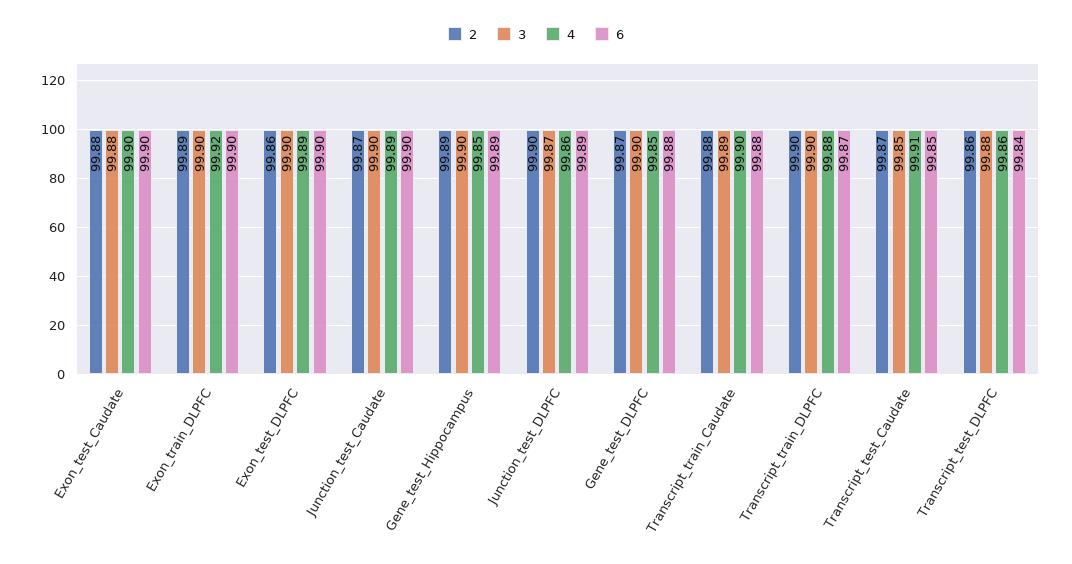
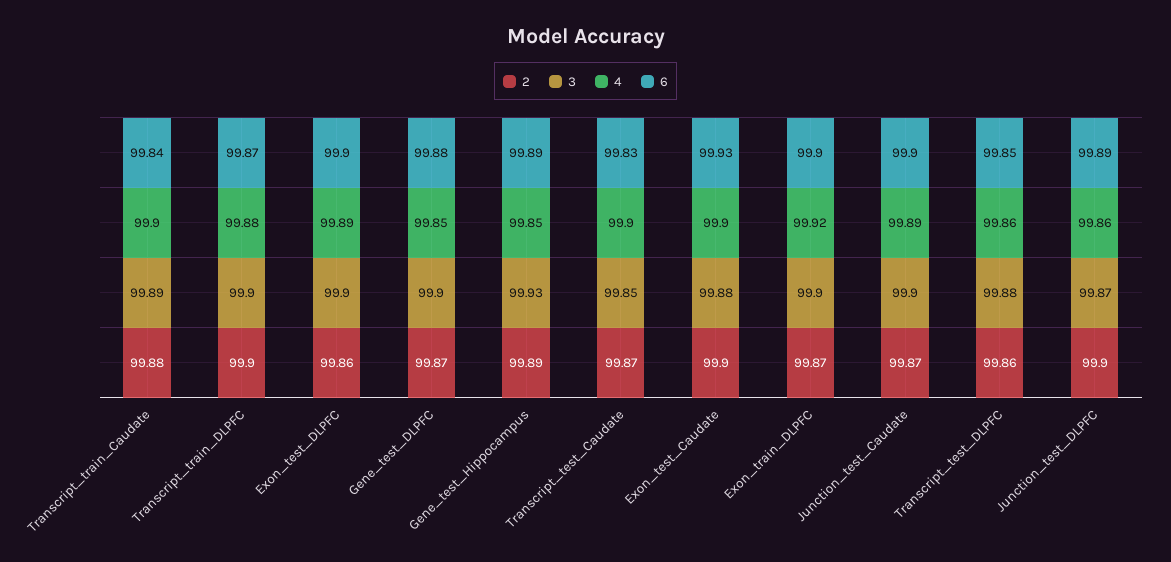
  {
    "2": {
-     "Exon_test_Caudate": 99.88,
+     "Exon_test_Caudate": 99.9,
-     "Exon_train_DLPFC": 99.89,
+     "Exon_train_DLPFC": 99.87,
      "Exon_test_DLPFC": 99.86,
      "Junction_test_Caudate": 99.87,
      "Gene_test_Hippocampus": 99.89,
      "Junction_test_DLPFC": 99.9,
      "Gene_test_DLPFC": 99.87,
      "Transcript_train_Caudate": 99.88,
      "Transcript_train_DLPFC": 99.9,
      "Transcript_test_Caudate": 99.87,
      "Transcript_test_DLPFC": 99.86
    },
    "3": {
      "Exon_test_Caudate": 99.88,
      "Exon_train_DLPFC": 99.9,
      "Exon_test_DLPFC": 99.9,
      "Junction_test_Caudate": 99.9,
-     "Gene_test_Hippocampus": 99.9,
+     "Gene_test_Hippocampus": 99.93,
      "Junction_test_DLPFC": 99.87,
      "Gene_test_DLPFC": 99.9,
      "Transcript_train_Caudate": 99.89,
      "Transcript_train_DLPFC": 99.9,
      "Transcript_test_Caudate": 99.85,
      "Transcript_test_DLPFC": 99.88
    },
    "4": {
      "Exon_test_Caudate": 99.9,
      "Exon_train_DLPFC": 99.92,
      "Exon_test_DLPFC": 99.89,
      "Junction_test_Caudate": 99.89,
      "Gene_test_Hippocampus": 99.85,
      "Junction_test_DLPFC": 99.86,
      "Gene_test_DLPFC": 99.85,
      "Transcript_train_Caudate": 99.9,
      "Transcript_train_DLPFC": 99.88,
-     "Transcript_test_Caudate": 99.91,
+     "Transcript_test_Caudate": 99.9,
      "Transcript_test_DLPFC": 99.86
    },
    "6": {
-     "Exon_test_Caudate": 99.9,
+     "Exon_test_Caudate": 99.93,
      "Exon_train_DLPFC": 99.9,
      "Exon_test_DLPFC": 99.9,
      "Junction_test_Caudate": 99.9,
      "Gene_test_Hippocampus": 99.89,
      "Junction_test_DLPFC": 99.89,
      "Gene_test_DLPFC": 99.88,
-     "Transcript_train_Caudate": 99.88,
+     "Transcript_train_Caudate": 99.84,
      "Transcript_train_DLPFC": 99.87,
-     "Transcript_test_Caudate": 99.85,
+     "Transcript_test_Caudate": 99.83,
-     "Transcript_test_DLPFC": 99.84
+     "Transcript_test_DLPFC": 99.85
    }
  }

